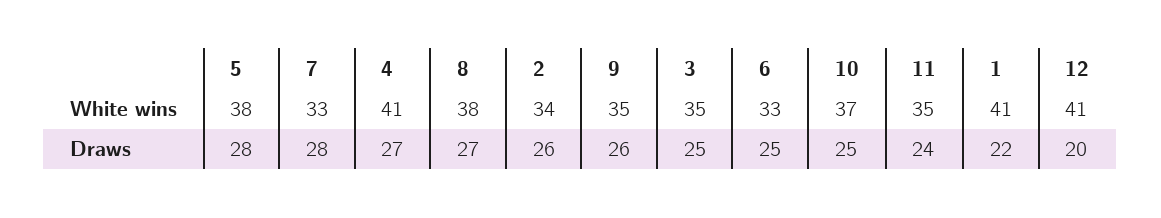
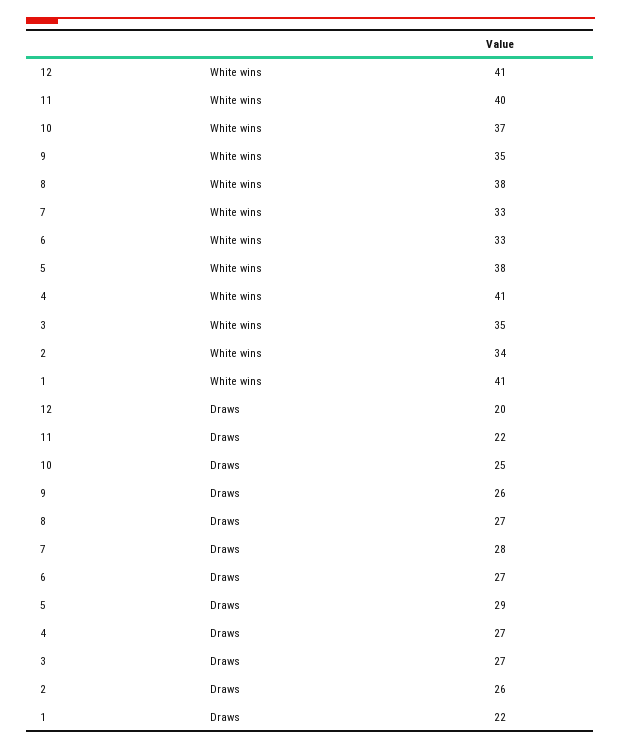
  {
    "5": {
      "White wins": 38,
-     "Draws": 28
+     "Draws": 29
    },
    "7": {
      "White wins": 33,
      "Draws": 28
    },
    "4": {
      "White wins": 41,
      "Draws": 27
    },
    "8": {
      "White wins": 38,
      "Draws": 27
    },
    "2": {
      "White wins": 34,
      "Draws": 26
    },
    "9": {
      "White wins": 35,
      "Draws": 26
    },
    "3": {
      "White wins": 35,
-     "Draws": 25
+     "Draws": 27
    },
    "6": {
      "White wins": 33,
-     "Draws": 25
+     "Draws": 27
    },
    "10": {
      "White wins": 37,
      "Draws": 25
    },
    "11": {
-     "White wins": 35,
+     "White wins": 40,
-     "Draws": 24
+     "Draws": 22
    },
    "1": {
      "White wins": 41,
      "Draws": 22
    },
    "12": {
      "White wins": 41,
      "Draws": 20
    }
  }

